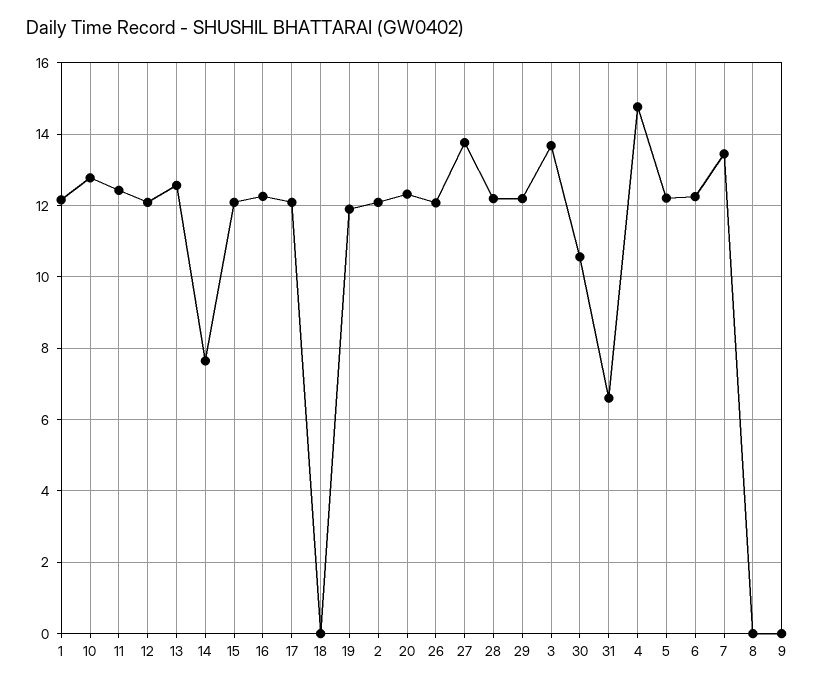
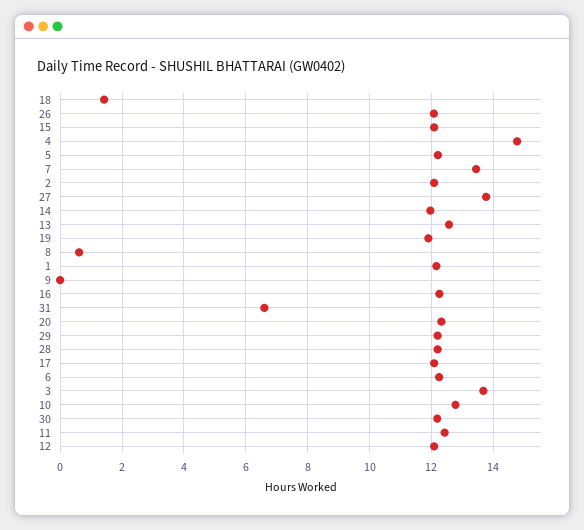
  {
    "1": 12.2,
    "10": 12.8,
    "11": 12.4,
    "12": 12,
    "13": 12.6,
-   "14": 7.6,
+   "14": 12,
    "15": 12,
    "16": 12.2,
    "17": 12,
-   "18": 0,
+   "18": 1.4,
    "19": 12,
    "2": 12,
    "20": 12.4,
    "26": 12,
    "27": 13.8,
    "28": 12.2,
    "29": 12.2,
    "3": 13.6,
-   "30": 10.6,
+   "30": 12.2,
    "31": 6.6,
    "4": 14.8,
    "5": 12.2,
    "6": 12.2,
    "7": 13.4,
-   "8": 0,
+   "8": 0.6,
    "9": 0
  }

